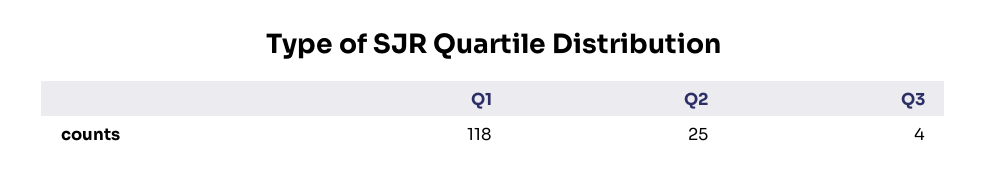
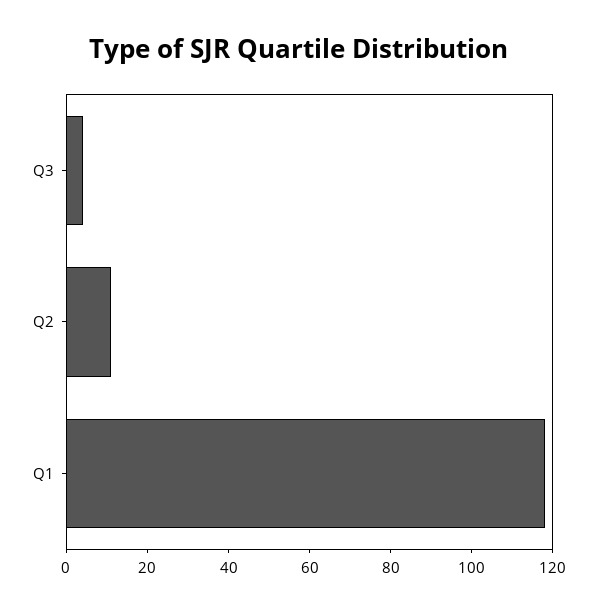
  {
    "Q1": 118,
-   "Q2": 25,
+   "Q2": 10,
    "Q3": 4
  }

